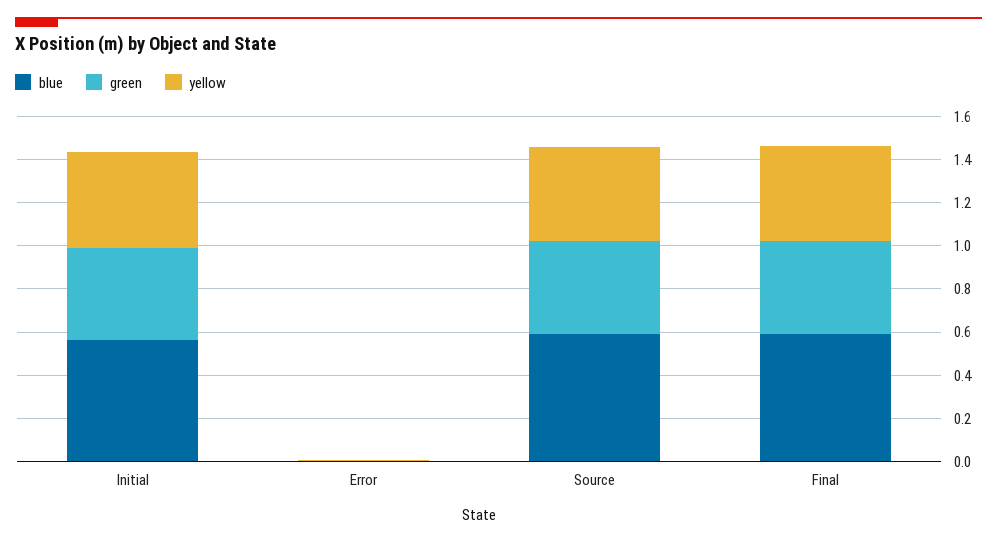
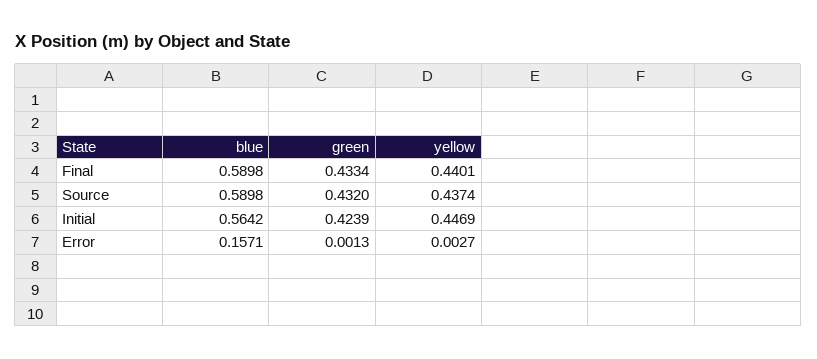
  {
    "blue": {
      "Initial": 0.5642,
-     "Error": 0,
+     "Error": 0.1571,
      "Source": 0.5898,
      "Final": 0.5898
    },
    "green": {
      "Initial": 0.4239,
      "Error": 0.0013,
      "Source": 0.432,
      "Final": 0.4334
    },
    "yellow": {
      "Initial": 0.4469,
      "Error": 0.0027,
      "Source": 0.4374,
      "Final": 0.4401
    }
  }

